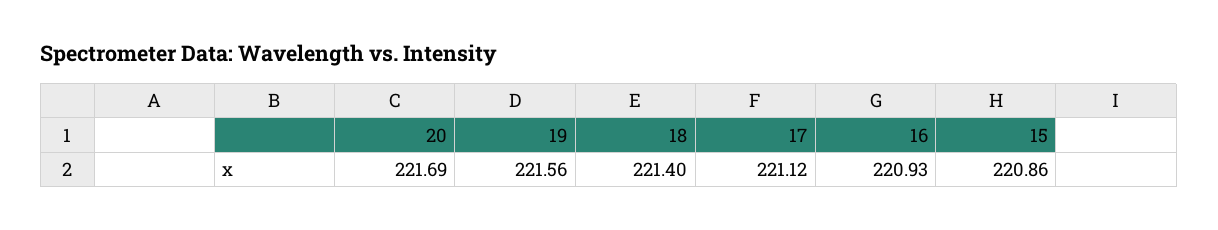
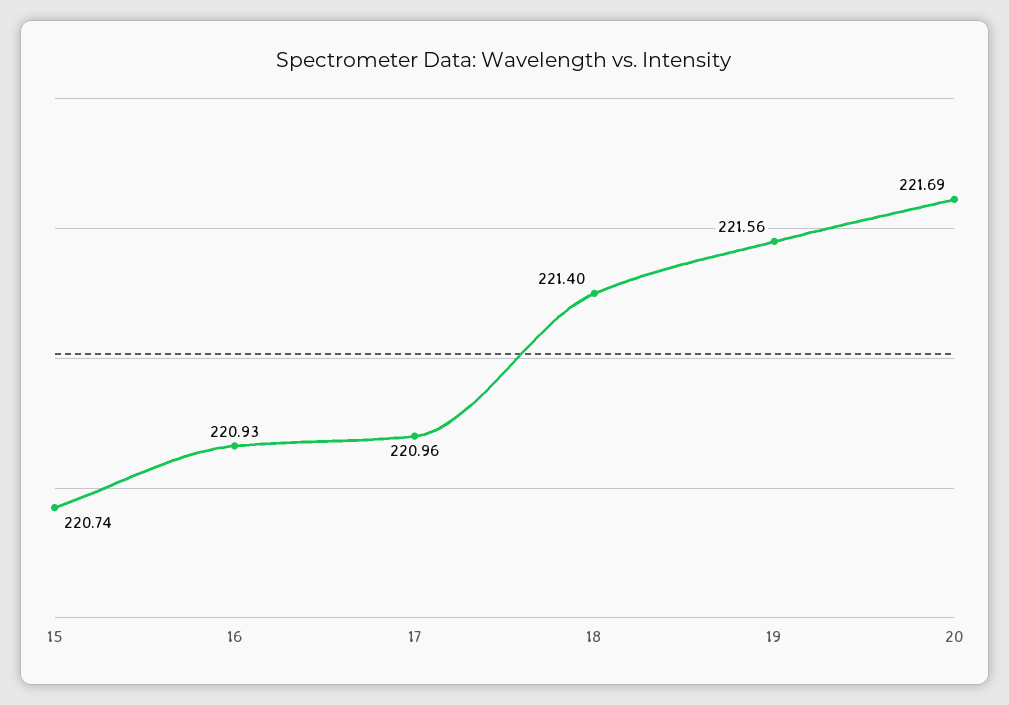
  {
    "20": 221.69,
    "19": 221.56,
    "18": 221.4,
-   "17": 221.12,
+   "17": 220.96,
    "16": 220.93,
-   "15": 220.86
+   "15": 220.74
  }

